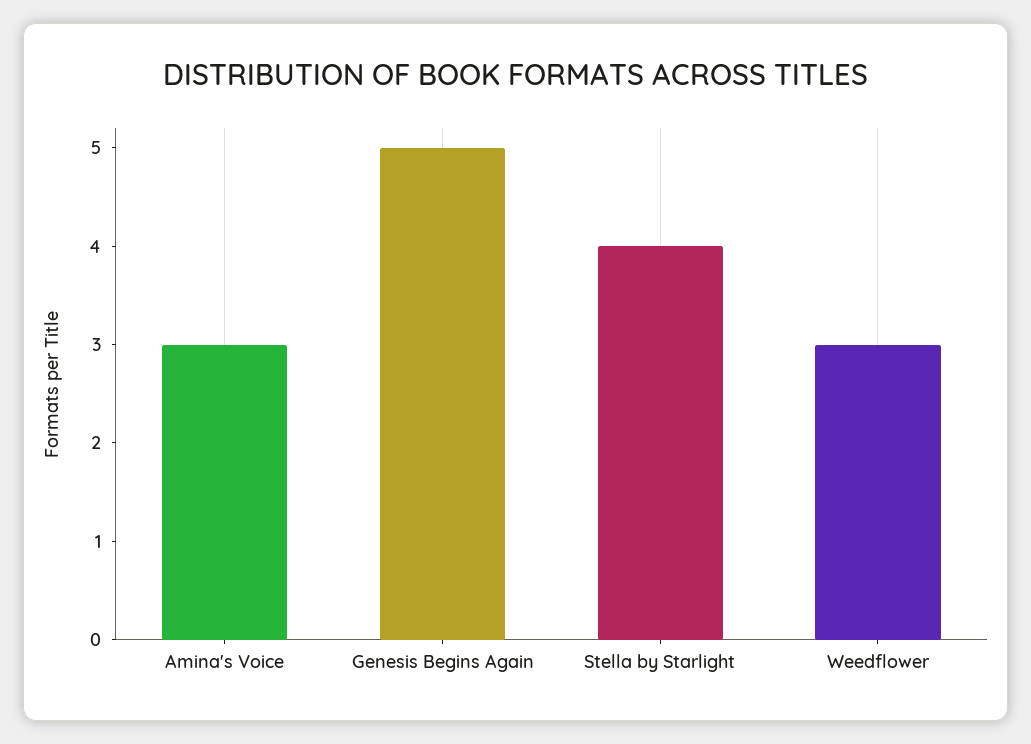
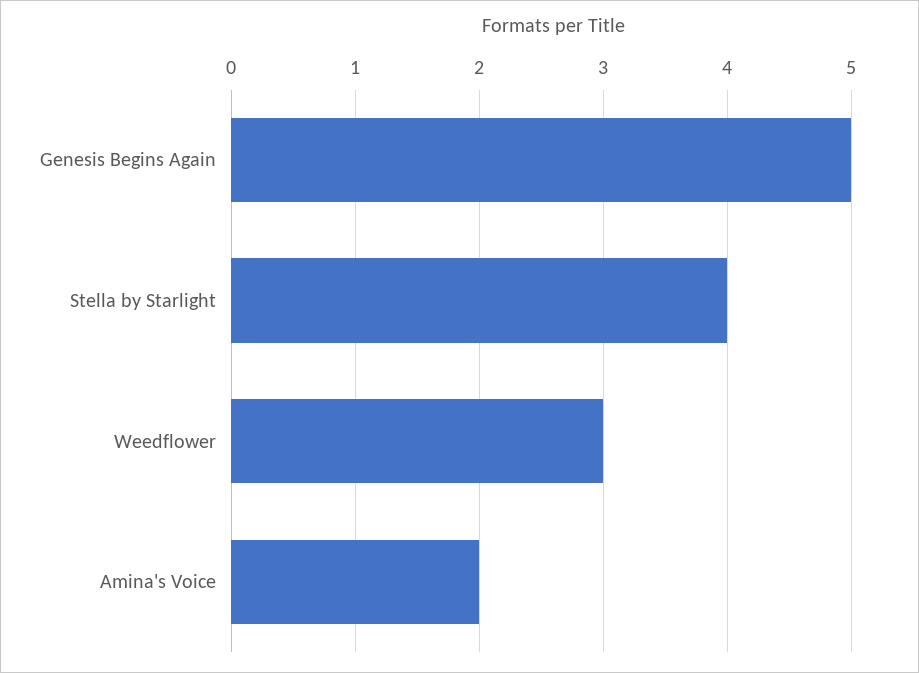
  {
-   "Amina's Voice": 3,
+   "Amina's Voice": 2,
    "Genesis Begins Again": 5,
    "Stella by Starlight": 4,
    "Weedflower": 3
  }

